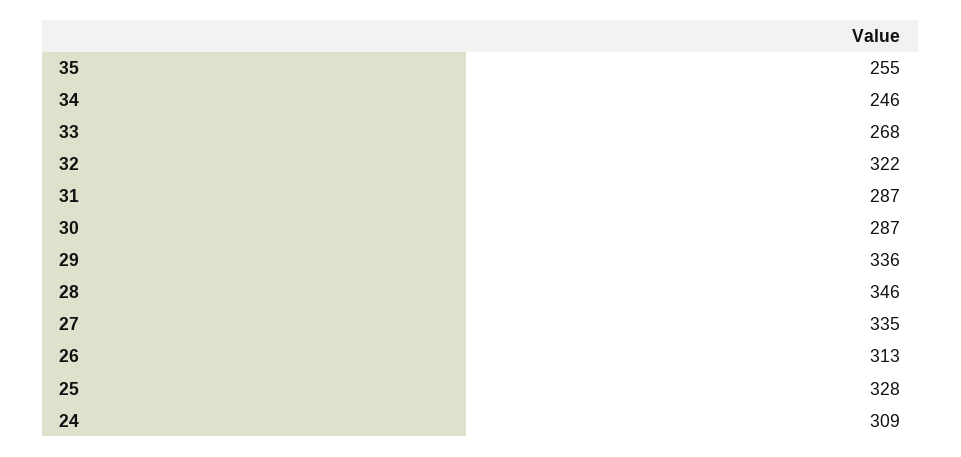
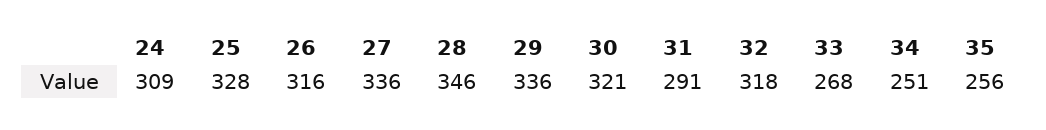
  {
-   "35": 255,
+   "35": 256,
-   "34": 246,
+   "34": 251,
    "33": 268,
-   "32": 322,
+   "32": 318,
-   "31": 287,
+   "31": 291,
-   "30": 287,
+   "30": 321,
    "29": 336,
    "28": 346,
-   "27": 335,
+   "27": 336,
-   "26": 313,
+   "26": 316,
    "25": 328,
    "24": 309
  }

